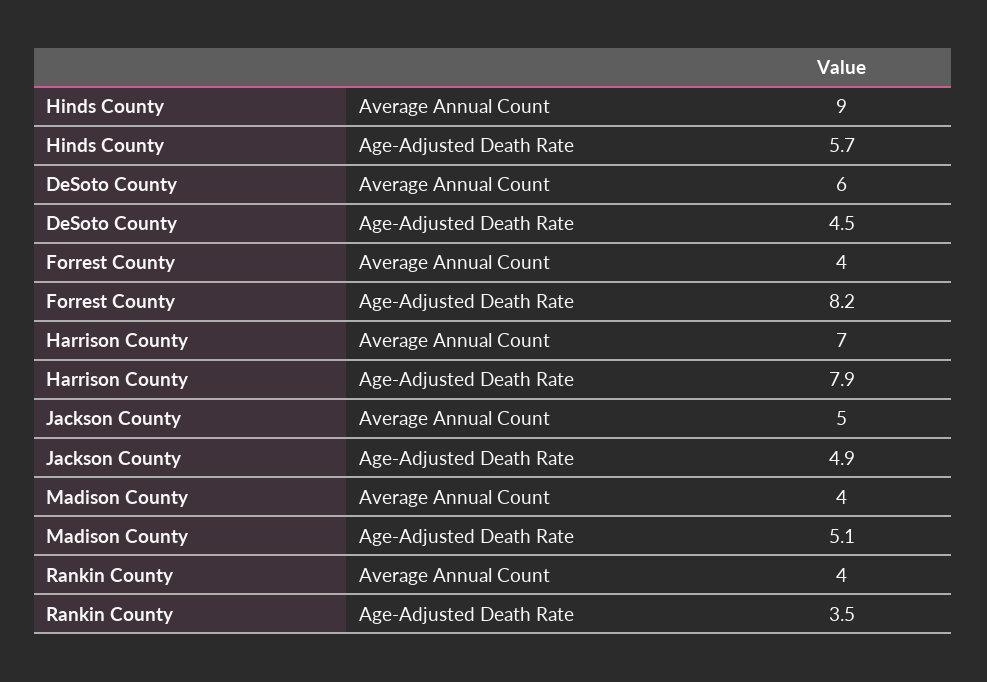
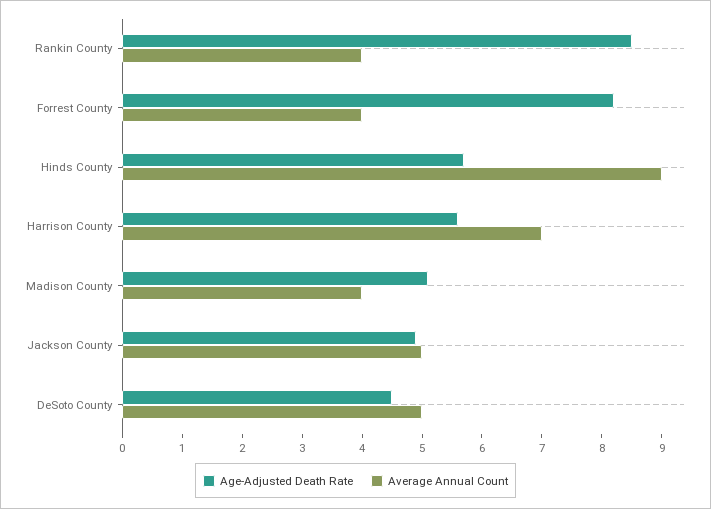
  {
    "Average Annual Count": {
      "Hinds County": 9,
-     "DeSoto County": 6,
+     "DeSoto County": 5,
      "Forrest County": 4,
      "Harrison County": 7,
      "Jackson County": 5,
      "Madison County": 4,
      "Rankin County": 4
    },
    "Age-Adjusted Death Rate": {
      "Hinds County": 5.7,
      "DeSoto County": 4.5,
      "Forrest County": 8.2,
-     "Harrison County": 7.9,
+     "Harrison County": 5.5,
      "Jackson County": 4.9,
      "Madison County": 5.1,
-     "Rankin County": 3.5
+     "Rankin County": 8.5
    }
  }

